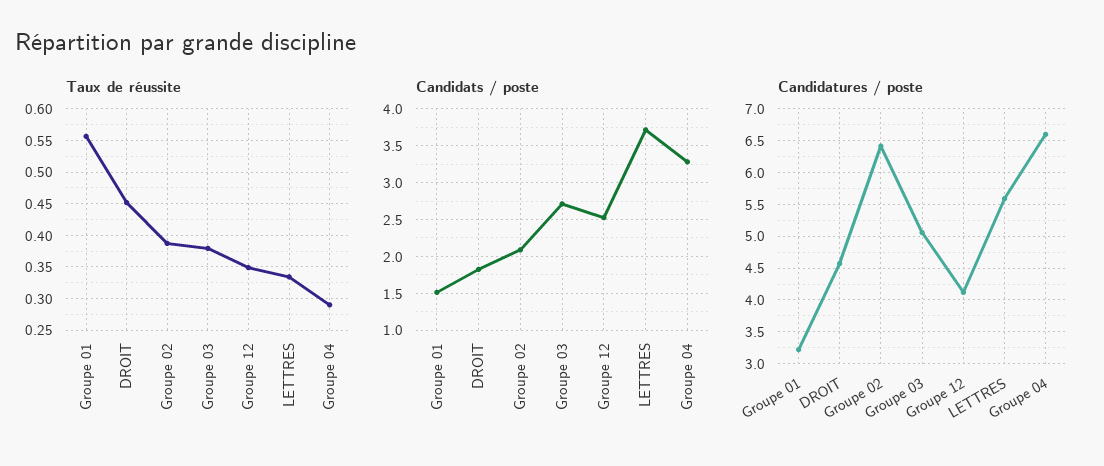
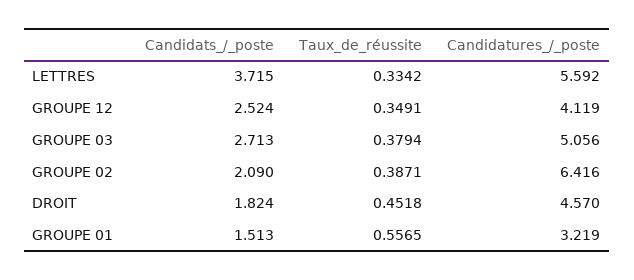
  {
    "Taux de réussite": {
      "Groupe 01": 0.5565,
      "DROIT": 0.4518,
      "Groupe 02": 0.3871,
      "Groupe 03": 0.3794,
      "Groupe 12": 0.3491,
-     "LETTRES": 0.3342,
+     "LETTRES": 0.3342
-     "Groupe 04": 0.29
    },
    "Candidats / poste": {
      "Groupe 01": 1.513,
      "DROIT": 1.824,
      "Groupe 02": 2.09,
      "Groupe 03": 2.713,
      "Groupe 12": 2.524,
-     "LETTRES": 3.715,
+     "LETTRES": 3.715
-     "Groupe 04": 3.3
    },
    "Candidatures / poste": {
      "Groupe 01": 3.219,
      "DROIT": 4.57,
      "Groupe 02": 6.416,
      "Groupe 03": 5.056,
      "Groupe 12": 4.119,
-     "LETTRES": 5.592,
+     "LETTRES": 5.592
-     "Groupe 04": 6.6
    }
  }

